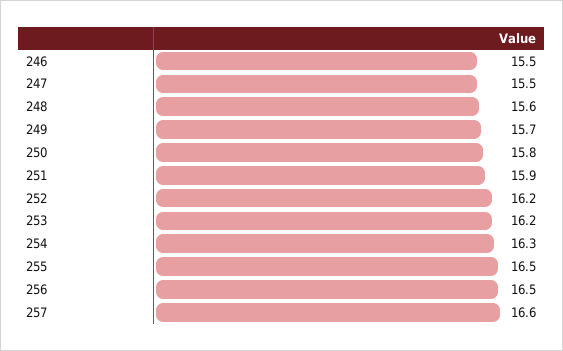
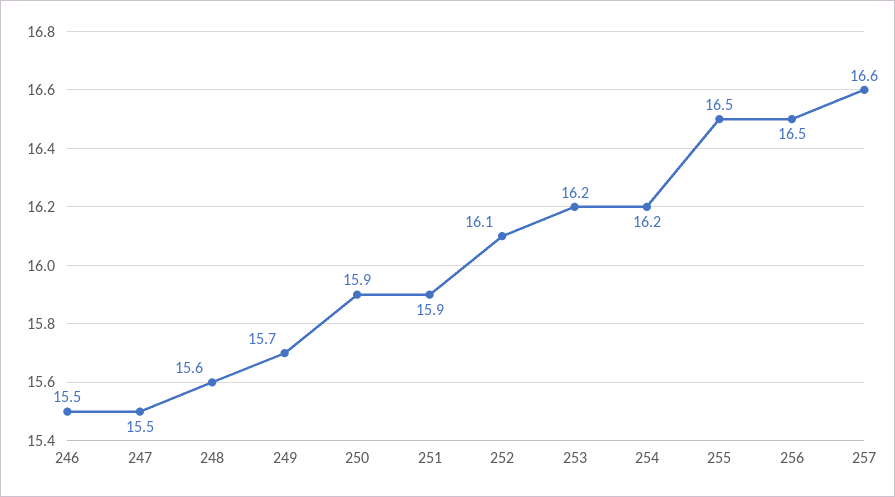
  {
    "246": 15.5,
    "247": 15.5,
    "248": 15.6,
    "249": 15.7,
-   "250": 15.8,
+   "250": 15.9,
    "251": 15.9,
-   "252": 16.2,
+   "252": 16.1,
    "253": 16.2,
-   "254": 16.3,
+   "254": 16.2,
    "255": 16.5,
    "256": 16.5,
    "257": 16.6
  }

